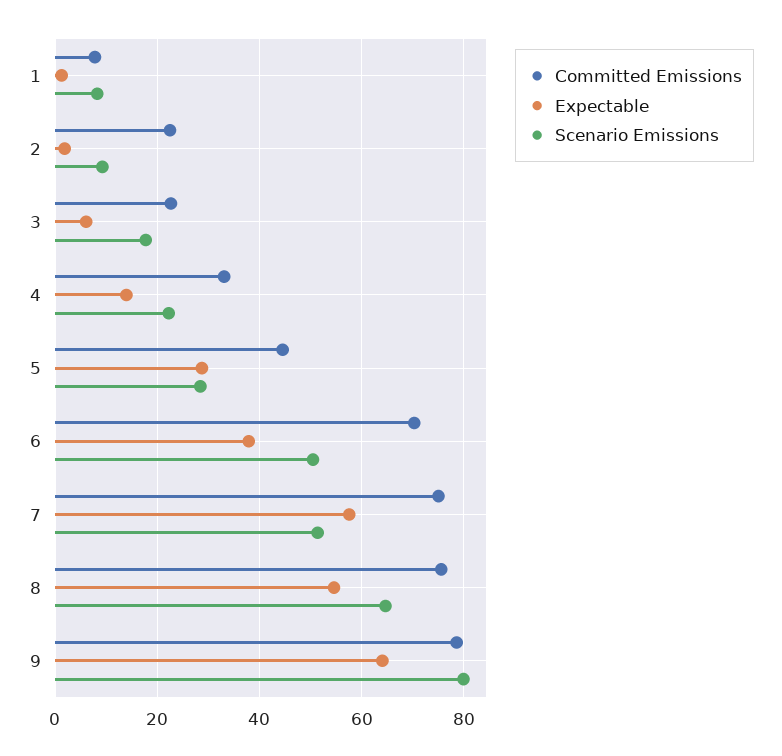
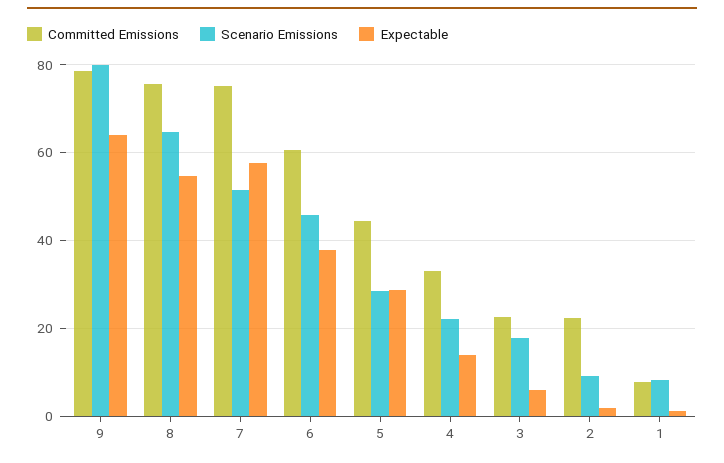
  {
    "Committed Emissions": {
      "1": 8,
      "2": 22,
      "3": 22,
      "4": 34,
      "5": 44,
-     "6": 70,
+     "6": 60,
      "7": 76,
      "8": 76,
      "9": 78
    },
    "Expectable": {
      "1": 2,
      "2": 2,
      "3": 6,
      "4": 14,
      "5": 28,
      "6": 38,
      "7": 58,
      "8": 54,
      "9": 64
    },
    "Scenario Emissions": {
      "1": 8,
      "2": 10,
      "3": 18,
      "4": 22,
      "5": 28,
-     "6": 50,
+     "6": 46,
      "7": 52,
      "8": 64,
      "9": 80
    }
  }

